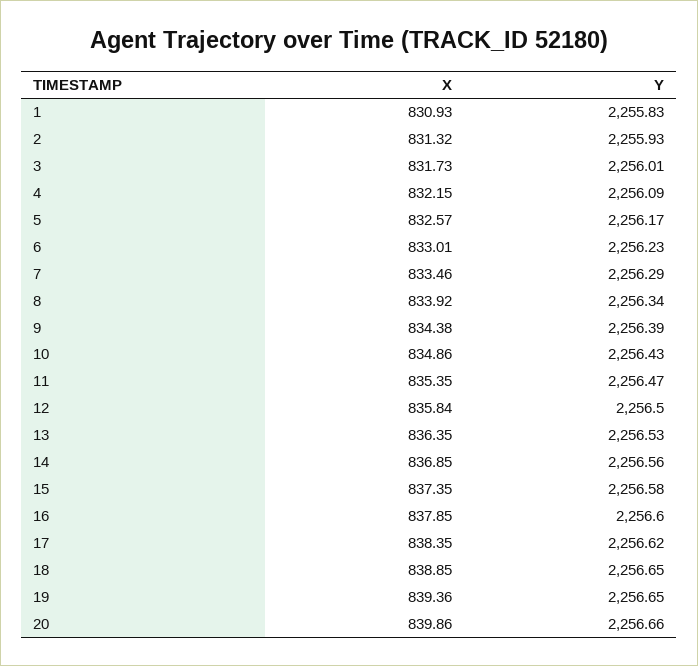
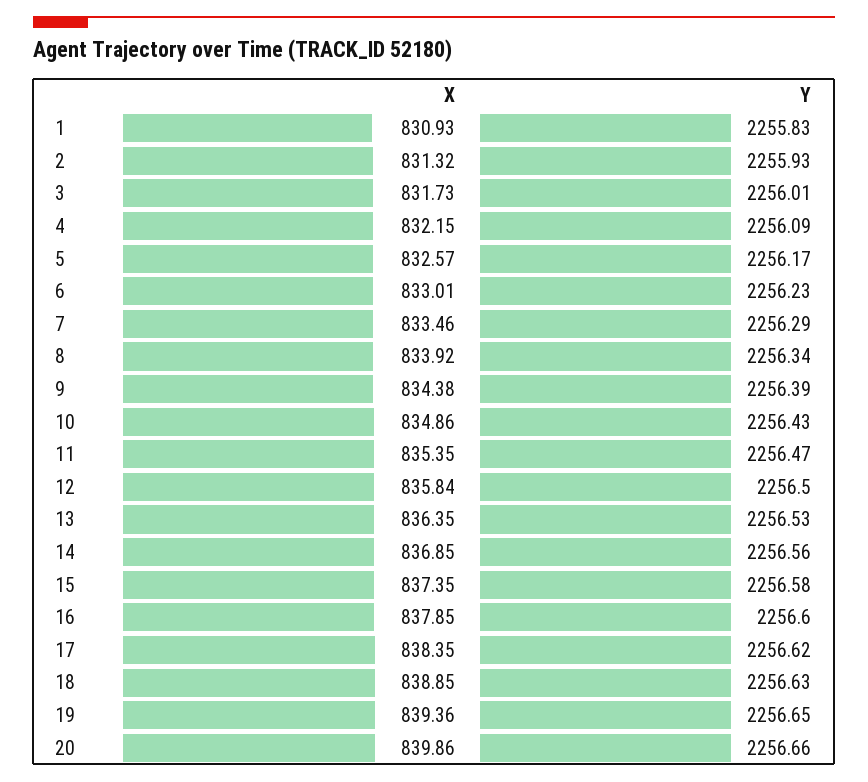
  {
    "X": {
      "1": 830.93,
      "2": 831.32,
      "3": 831.73,
      "4": 832.15,
      "5": 832.57,
      "6": 833.01,
      "7": 833.46,
      "8": 833.92,
      "9": 834.38,
      "10": 834.86,
      "11": 835.35,
      "12": 835.84,
      "13": 836.35,
      "14": 836.85,
      "15": 837.35,
      "16": 837.85,
      "17": 838.35,
      "18": 838.85,
      "19": 839.36,
      "20": 839.86
    },
    "Y": {
      "1": 2255.83,
      "2": 2255.93,
      "3": 2256.01,
      "4": 2256.09,
      "5": 2256.17,
      "6": 2256.23,
      "7": 2256.29,
      "8": 2256.34,
      "9": 2256.39,
      "10": 2256.43,
      "11": 2256.47,
      "12": 2256.5,
      "13": 2256.53,
      "14": 2256.56,
      "15": 2256.58,
      "16": 2256.6,
      "17": 2256.62,
-     "18": 2256.65,
+     "18": 2256.63,
      "19": 2256.65,
      "20": 2256.66
    }
  }

